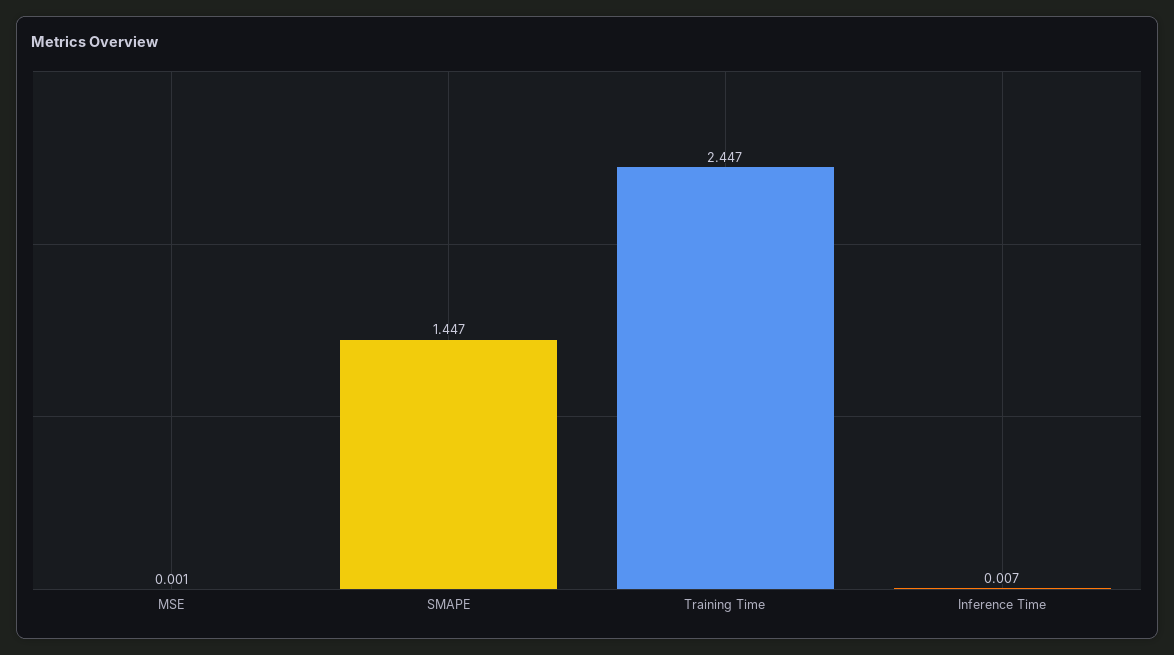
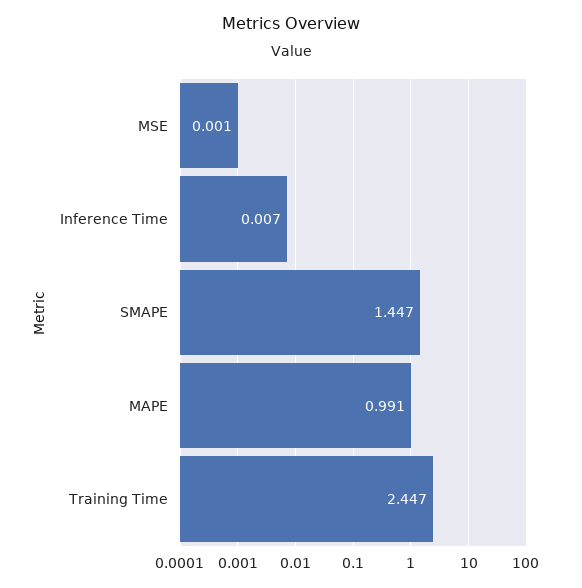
  {
    "MSE": 0.001,
    "SMAPE": 1.447,
    "Training Time": 2.447,
-   "Inference Time": 0.007
+   "Inference Time": 0.007,
+   "MAPE": 0.991
  }

